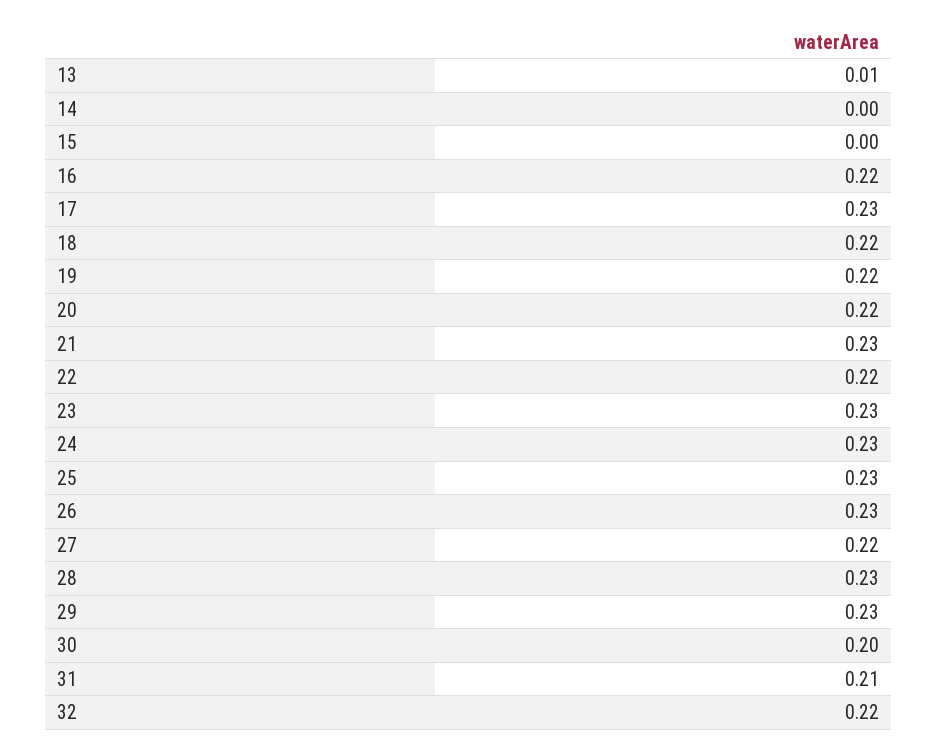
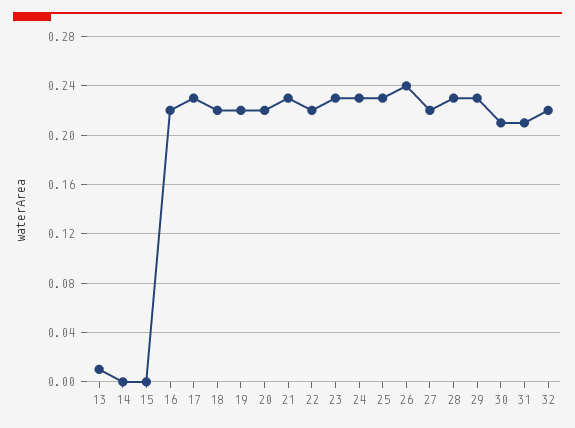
  {
    "13": 0.01,
    "14": 0,
    "15": 0,
    "16": 0.22,
    "17": 0.23,
    "18": 0.22,
    "19": 0.22,
    "20": 0.22,
    "21": 0.23,
    "22": 0.22,
    "23": 0.23,
    "24": 0.23,
    "25": 0.23,
-   "26": 0.23,
+   "26": 0.24,
    "27": 0.22,
    "28": 0.23,
    "29": 0.23,
-   "30": 0.2,
+   "30": 0.21,
    "31": 0.21,
    "32": 0.22
  }

